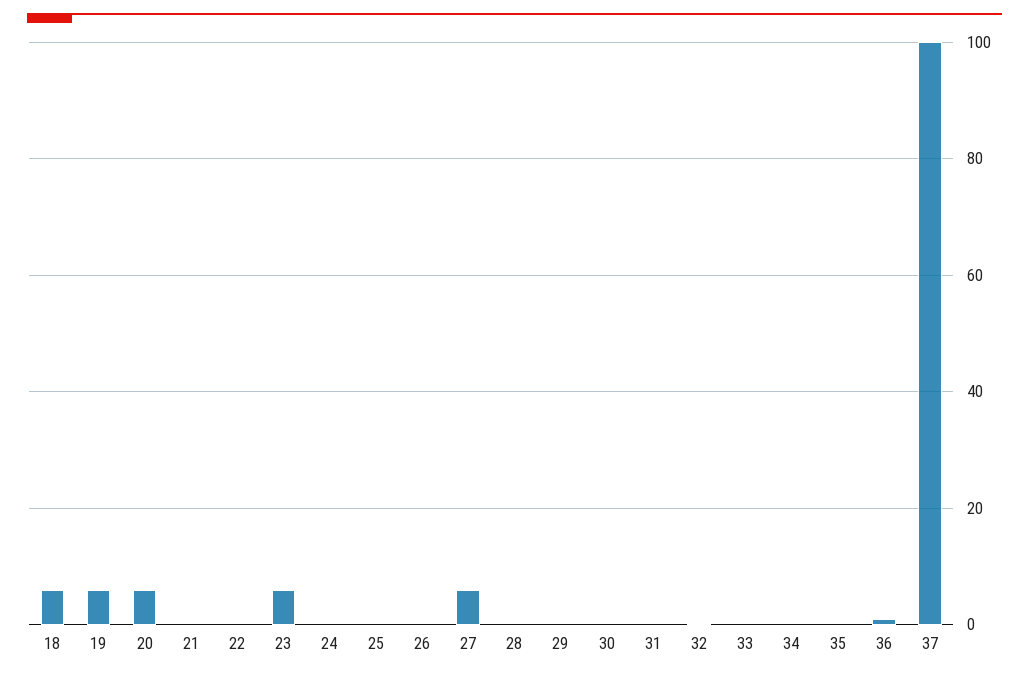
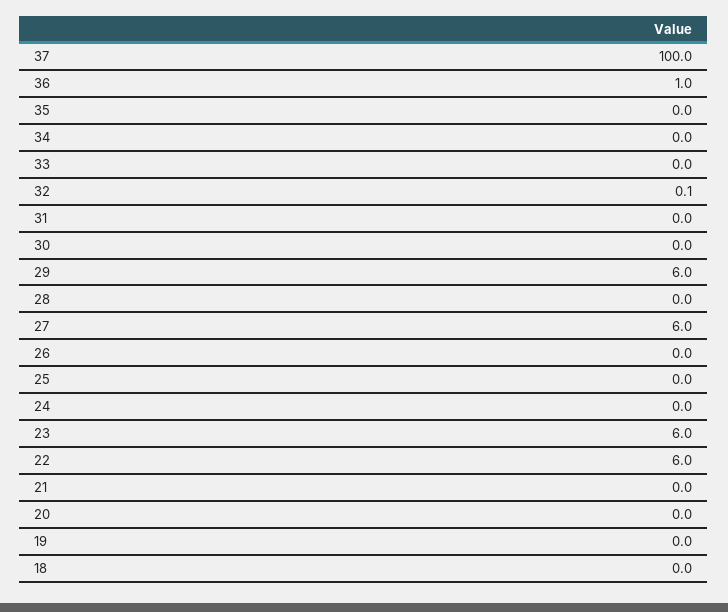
  {
-   "18": 6,
+   "18": 0,
-   "19": 6,
+   "19": 0,
-   "20": 6,
+   "20": 0,
    "21": 0,
-   "22": 0,
+   "22": 6,
    "23": 6,
    "24": 0,
    "25": 0,
    "26": 0,
    "27": 6,
    "28": 0,
-   "29": 0,
+   "29": 6,
    "30": 0,
    "31": 0,
    "32": 0.1,
    "33": 0,
    "34": 0,
    "35": 0,
    "36": 1,
    "37": 100
  }

